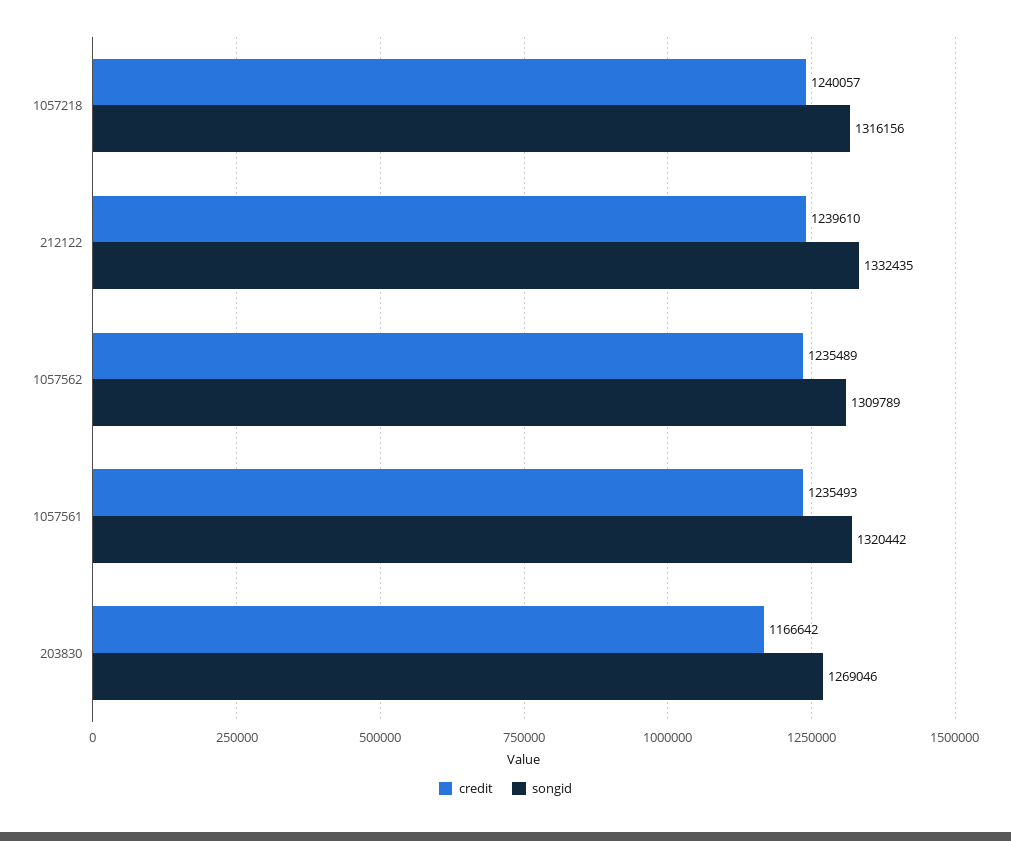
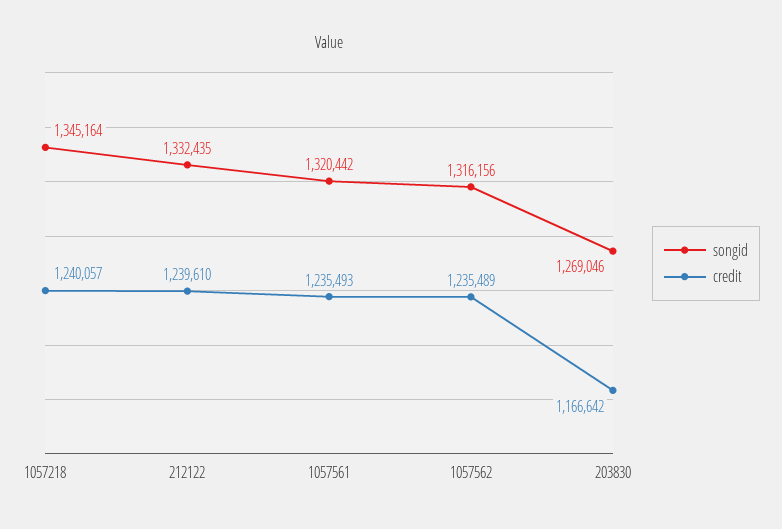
  {
    "credit": {
      "1057218": 1240057,
      "212122": 1239610,
      "1057562": 1235489,
      "1057561": 1235493,
      "203830": 1166642
    },
    "songid": {
-     "1057218": 1316156,
+     "1057218": 1345164,
      "212122": 1332435,
-     "1057562": 1309789,
+     "1057562": 1316156,
      "1057561": 1320442,
      "203830": 1269046
    }
  }

